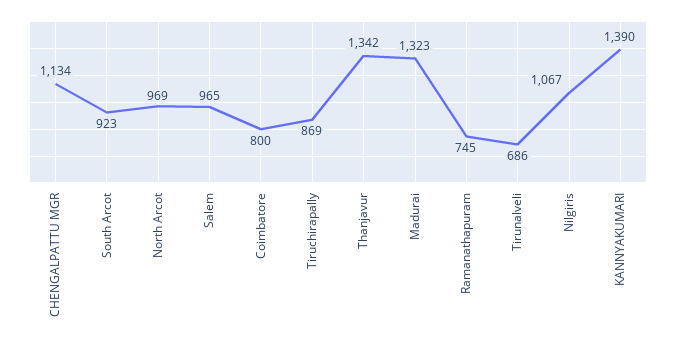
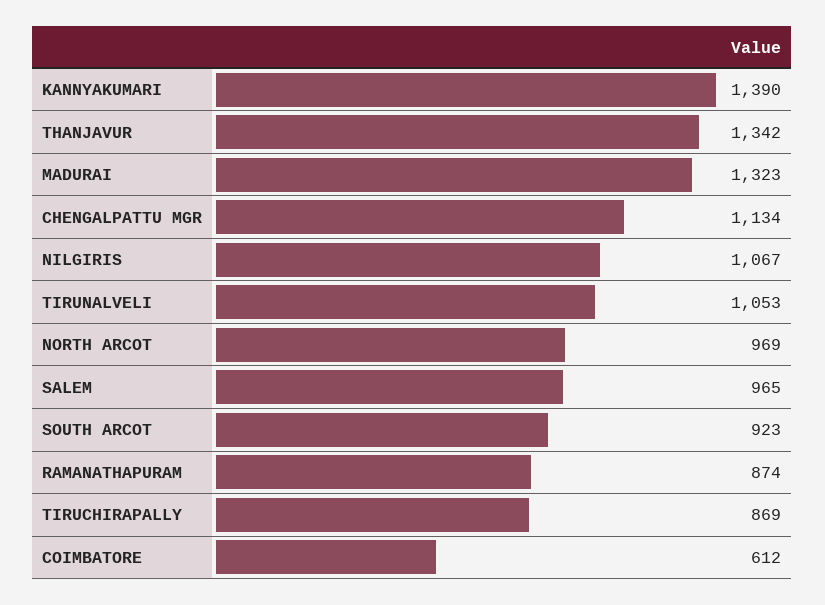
  {
    "CHENGALPATTU MGR": 1134,
    "South Arcot": 923,
    "North Arcot": 969,
    "Salem": 965,
-   "Coimbatore": 800,
+   "Coimbatore": 612,
    "Tiruchirapally": 869,
    "Thanjavur": 1342,
    "Madurai": 1323,
-   "Ramanathapuram": 745,
+   "Ramanathapuram": 874,
-   "Tirunalveli": 686,
+   "Tirunalveli": 1053,
    "Nilgiris": 1067,
    "KANNYAKUMARI": 1390
  }

